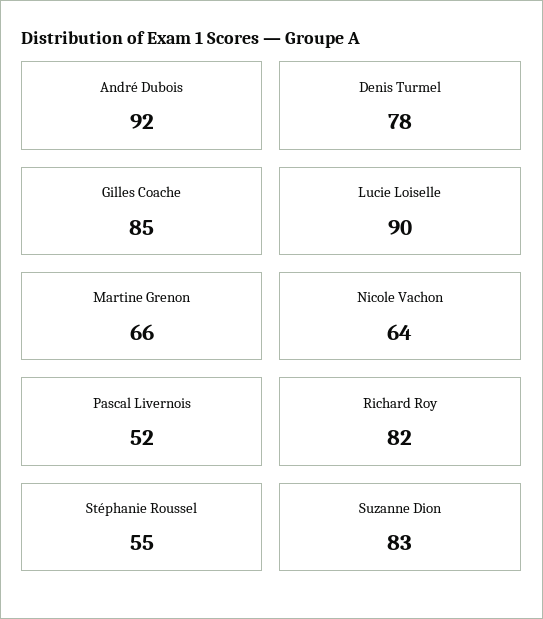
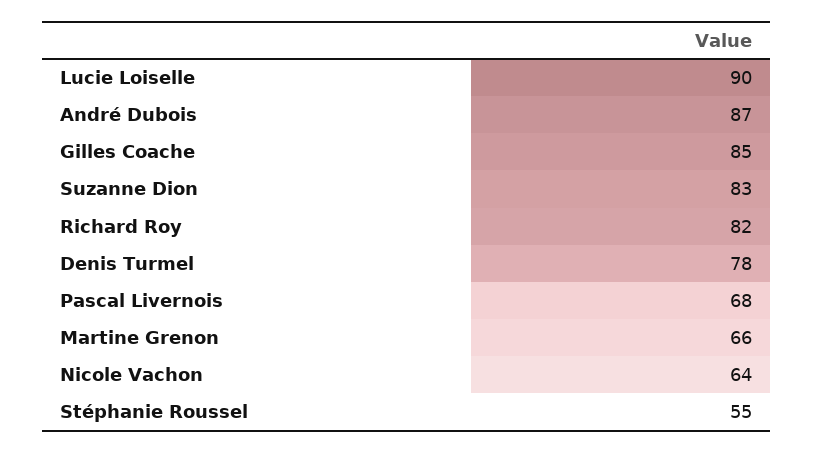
  {
-   "André Dubois": 92,
+   "André Dubois": 87,
    "Denis Turmel": 78,
    "Gilles Coache": 85,
    "Lucie Loiselle": 90,
    "Martine Grenon": 66,
    "Nicole Vachon": 64,
-   "Pascal Livernois": 52,
+   "Pascal Livernois": 68,
    "Richard Roy": 82,
    "Stéphanie Roussel": 55,
    "Suzanne Dion": 83
  }

